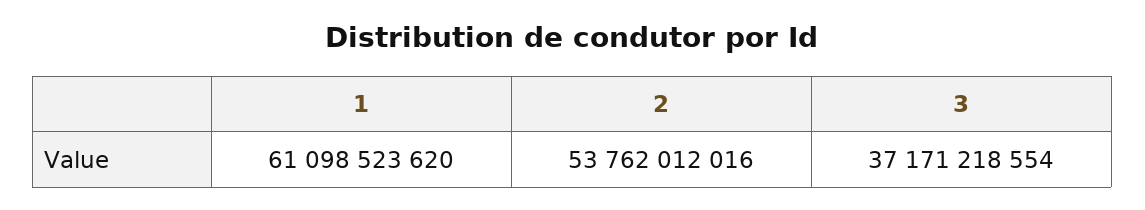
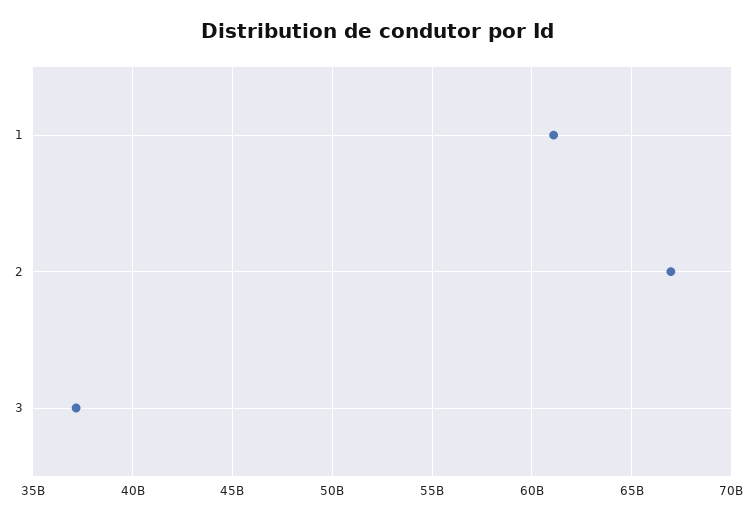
  {
    "1": 61098523620,
-   "2": 53762012016,
+   "2": 67000000000,
    "3": 37171218554
  }

